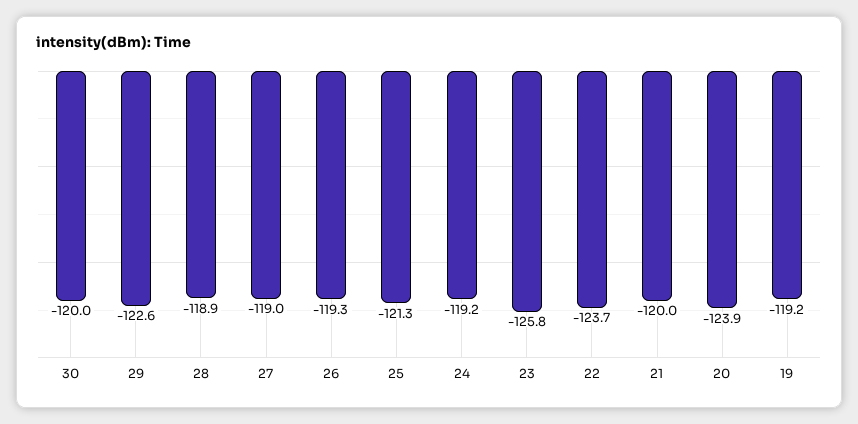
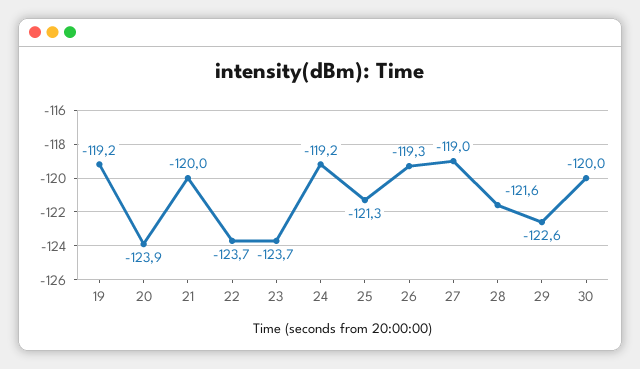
  {
    "30": -120,
    "29": -122.6,
-   "28": -118.9,
+   "28": -121.6,
    "27": -119,
    "26": -119.3,
    "25": -121.3,
    "24": -119.2,
-   "23": -125.8,
+   "23": -123.7,
    "22": -123.7,
    "21": -120,
    "20": -123.9,
    "19": -119.2
  }

